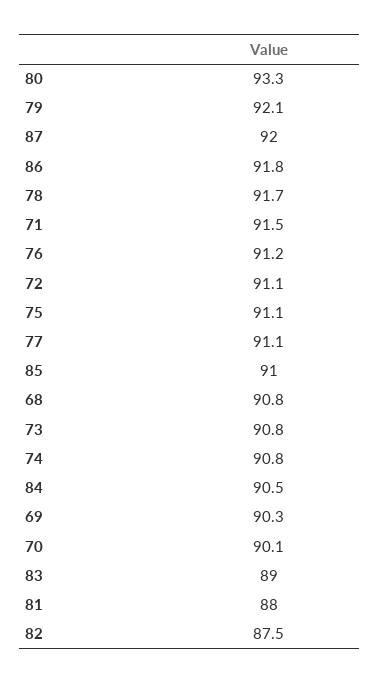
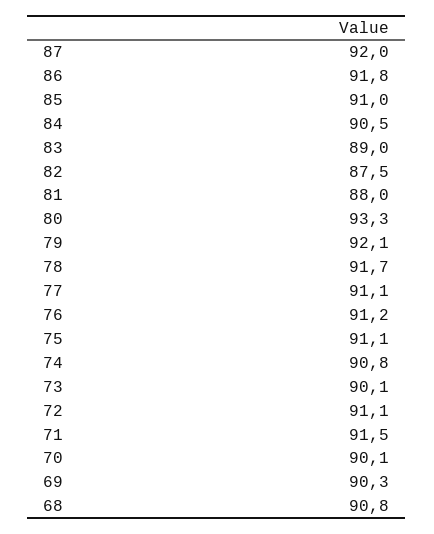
  {
    "80": 93.3,
    "79": 92.1,
    "87": 92,
    "86": 91.8,
    "78": 91.7,
    "71": 91.5,
    "76": 91.2,
    "72": 91.1,
    "75": 91.1,
    "77": 91.1,
    "85": 91,
    "68": 90.8,
-   "73": 90.8,
+   "73": 90.1,
    "74": 90.8,
    "84": 90.5,
    "69": 90.3,
    "70": 90.1,
    "83": 89,
    "81": 88,
    "82": 87.5
  }

